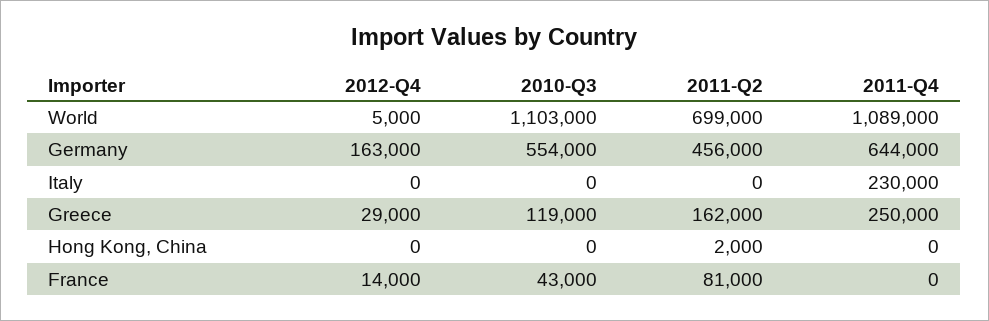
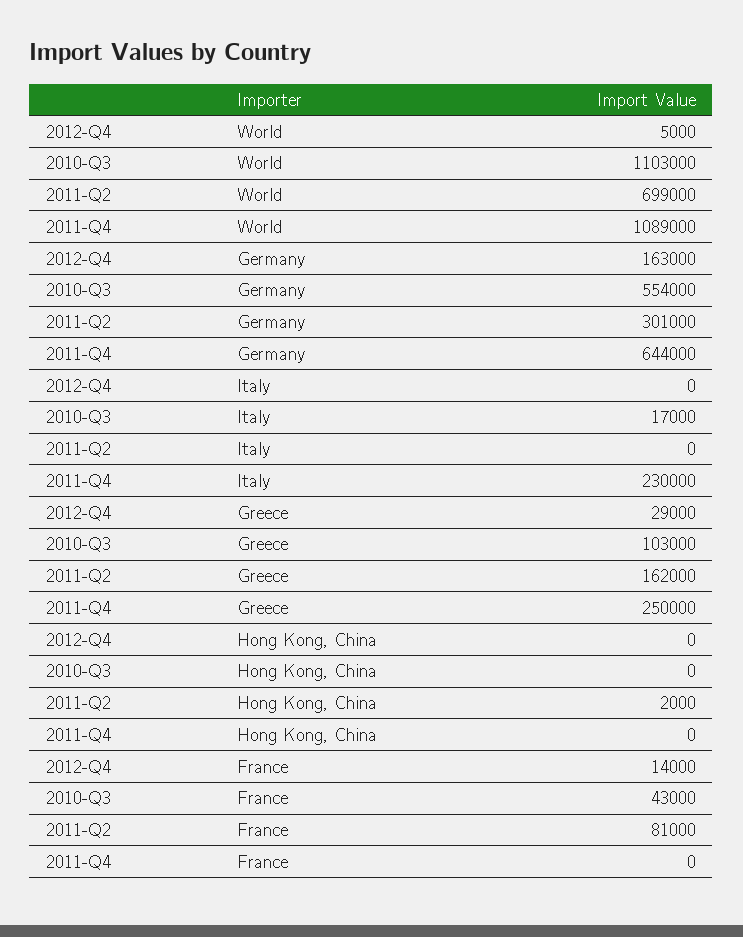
  {
    "2012-Q4": {
      "World": 5000,
      "Germany": 163000,
      "Italy": 0,
      "Greece": 29000,
      "Hong Kong, China": 0,
      "France": 14000
    },
    "2010-Q3": {
      "World": 1103000,
      "Germany": 554000,
-     "Italy": 0,
+     "Italy": 17000,
-     "Greece": 119000,
+     "Greece": 103000,
      "Hong Kong, China": 0,
      "France": 43000
    },
    "2011-Q2": {
      "World": 699000,
-     "Germany": 456000,
+     "Germany": 301000,
      "Italy": 0,
      "Greece": 162000,
      "Hong Kong, China": 2000,
      "France": 81000
    },
    "2011-Q4": {
      "World": 1089000,
      "Germany": 644000,
      "Italy": 230000,
      "Greece": 250000,
      "Hong Kong, China": 0,
      "France": 0
    }
  }

